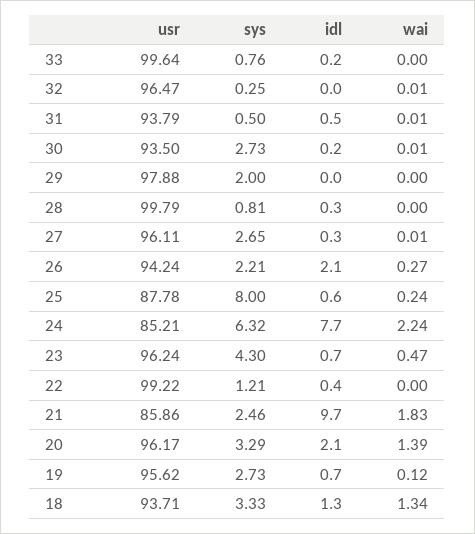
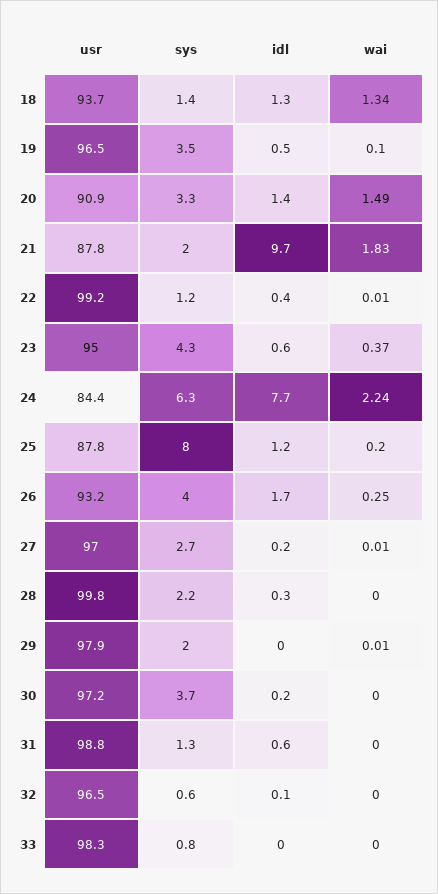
  {
    "usr": {
-     "33": 99.64,
+     "33": 98.3,
      "32": 96.47,
-     "31": 93.79,
+     "31": 98.8,
-     "30": 93.5,
+     "30": 97.2,
      "29": 97.88,
      "28": 99.79,
-     "27": 96.11,
+     "27": 97,
-     "26": 94.24,
+     "26": 93.2,
      "25": 87.78,
-     "24": 85.21,
+     "24": 84.4,
-     "23": 96.24,
+     "23": 95,
      "22": 99.22,
-     "21": 85.86,
+     "21": 87.8,
-     "20": 96.17,
+     "20": 90.9,
-     "19": 95.62,
+     "19": 96.5,
      "18": 93.71
    },
    "sys": {
      "33": 0.76,
-     "32": 0.25,
+     "32": 0.6,
-     "31": 0.5,
+     "31": 1.3,
-     "30": 2.73,
+     "30": 3.7,
      "29": 2,
-     "28": 0.81,
+     "28": 2.2,
      "27": 2.65,
-     "26": 2.21,
+     "26": 4,
      "25": 8,
      "24": 6.32,
      "23": 4.3,
      "22": 1.21,
-     "21": 2.46,
+     "21": 2,
      "20": 3.29,
-     "19": 2.73,
+     "19": 3.5,
-     "18": 3.33
+     "18": 1.4
    },
    "idl": {
-     "33": 0.2,
+     "33": 0,
-     "32": 0,
+     "32": 0.1,
-     "31": 0.5,
+     "31": 0.6,
      "30": 0.2,
      "29": 0,
      "28": 0.3,
-     "27": 0.3,
+     "27": 0.2,
-     "26": 2.1,
+     "26": 1.7,
-     "25": 0.6,
+     "25": 1.2,
      "24": 7.7,
-     "23": 0.7,
+     "23": 0.6,
      "22": 0.4,
      "21": 9.7,
-     "20": 2.1,
+     "20": 1.4,
-     "19": 0.7,
+     "19": 0.5,
      "18": 1.3
    },
    "wai": {
      "33": 0,
-     "32": 0.01,
+     "32": 0,
-     "31": 0.01,
+     "31": 0,
-     "30": 0.01,
+     "30": 0,
-     "29": 0,
+     "29": 0.01,
      "28": 0,
      "27": 0.01,
-     "26": 0.27,
+     "26": 0.25,
-     "25": 0.24,
+     "25": 0.2,
      "24": 2.24,
-     "23": 0.47,
+     "23": 0.37,
-     "22": 0,
+     "22": 0.01,
      "21": 1.83,
-     "20": 1.39,
+     "20": 1.49,
-     "19": 0.12,
+     "19": 0.1,
      "18": 1.34
    }
  }

